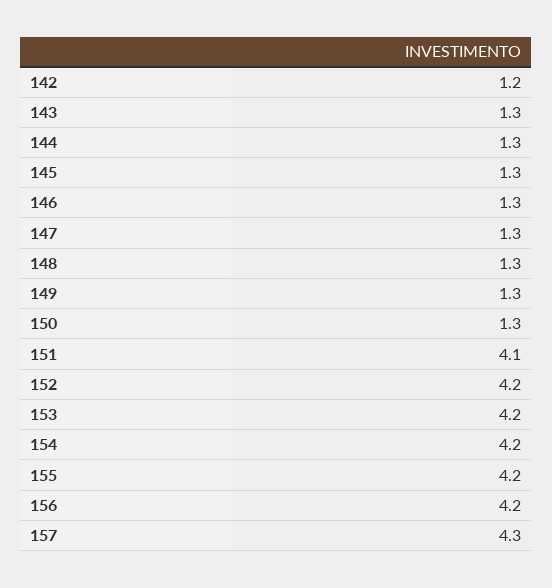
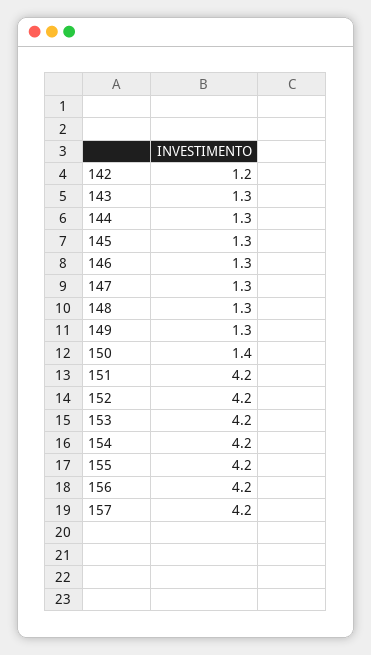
  {
    "142": 1.2,
    "143": 1.3,
    "144": 1.3,
    "145": 1.3,
    "146": 1.3,
    "147": 1.3,
    "148": 1.3,
    "149": 1.3,
-   "150": 1.3,
+   "150": 1.4,
-   "151": 4.1,
+   "151": 4.2,
    "152": 4.2,
    "153": 4.2,
    "154": 4.2,
    "155": 4.2,
    "156": 4.2,
-   "157": 4.3
+   "157": 4.2
  }

